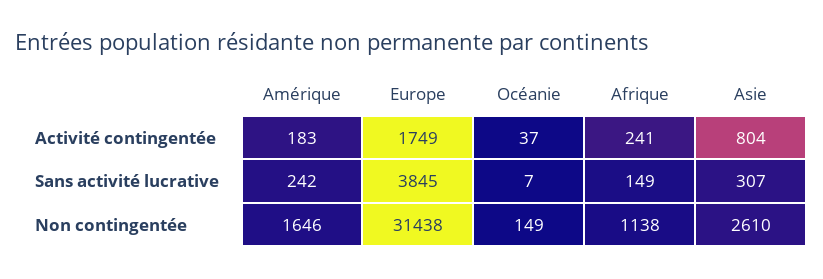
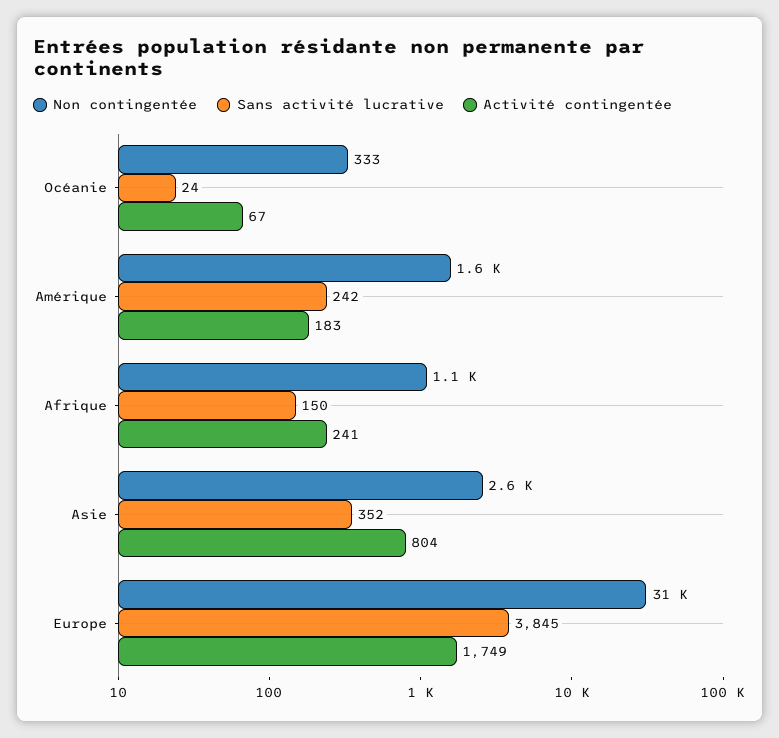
  {
    "Activité contingentée": {
      "Amérique": 183,
      "Europe": 1749,
-     "Océanie": 37,
+     "Océanie": 67,
      "Afrique": 241,
      "Asie": 804
    },
    "Sans activité lucrative": {
      "Amérique": 242,
      "Europe": 3845,
-     "Océanie": 7,
+     "Océanie": 24,
-     "Afrique": 149,
+     "Afrique": 150,
-     "Asie": 307
+     "Asie": 352
    },
    "Non contingentée": {
      "Amérique": 1646,
      "Europe": 31438,
-     "Océanie": 149,
+     "Océanie": 333,
      "Afrique": 1138,
      "Asie": 2610
    }
  }

